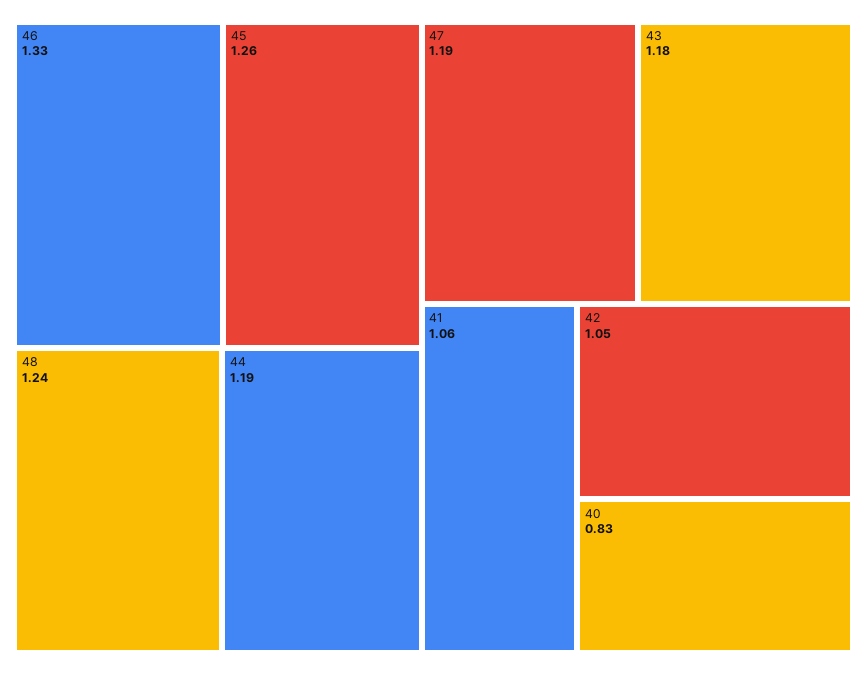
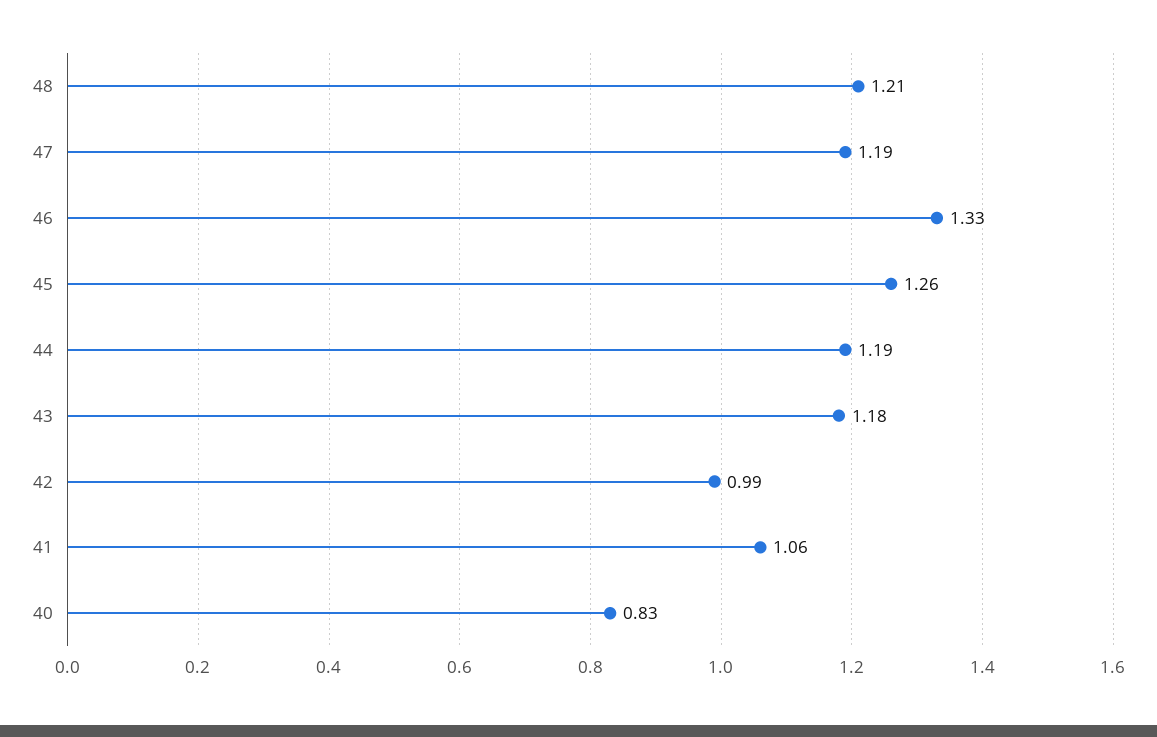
  {
    "46": 1.33,
    "45": 1.26,
-   "48": 1.24,
+   "48": 1.21,
    "44": 1.19,
    "47": 1.19,
    "43": 1.18,
    "41": 1.06,
-   "42": 1.05,
+   "42": 0.99,
    "40": 0.83
  }

